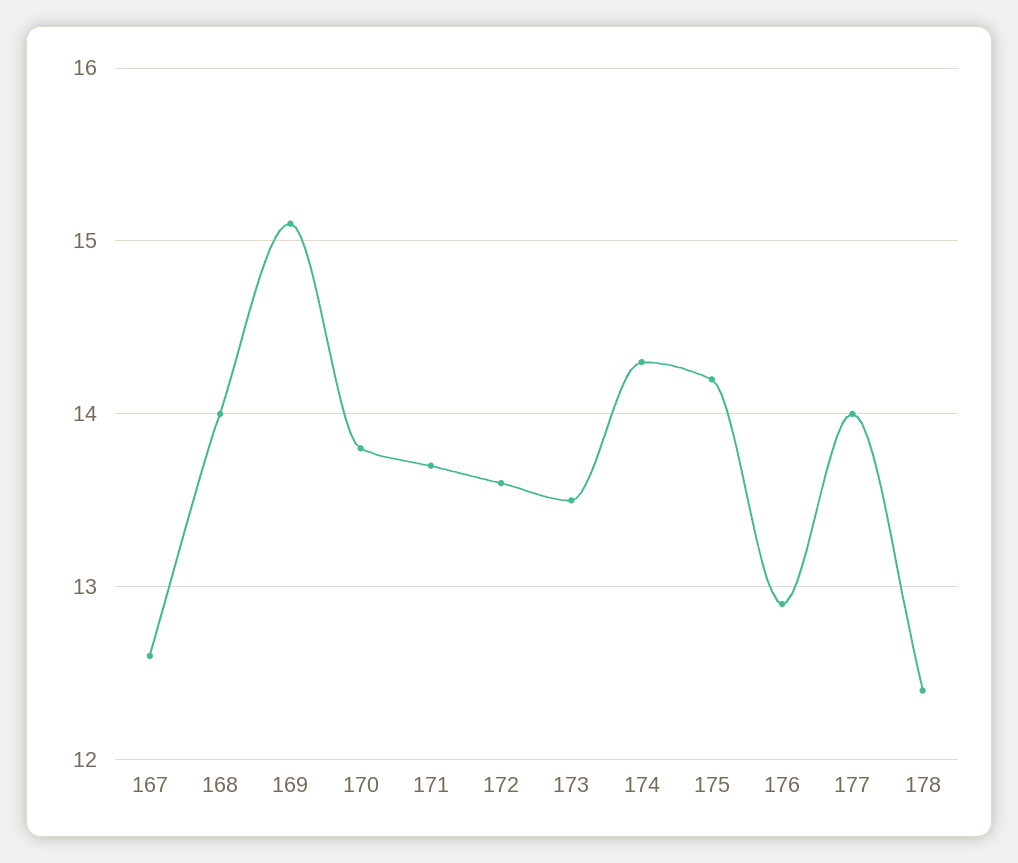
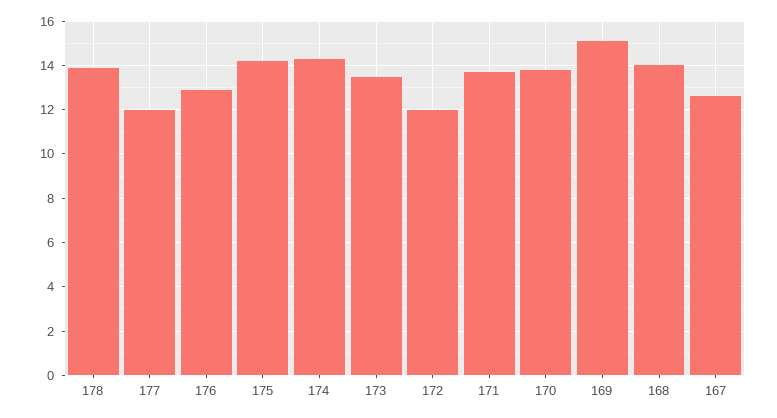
  {
    "167": 12.6,
    "168": 14,
    "169": 15.1,
    "170": 13.8,
    "171": 13.7,
-   "172": 13.6,
+   "172": 12,
    "173": 13.5,
    "174": 14.3,
    "175": 14.2,
    "176": 12.9,
-   "177": 14,
+   "177": 12,
-   "178": 12.4
+   "178": 14
  }

